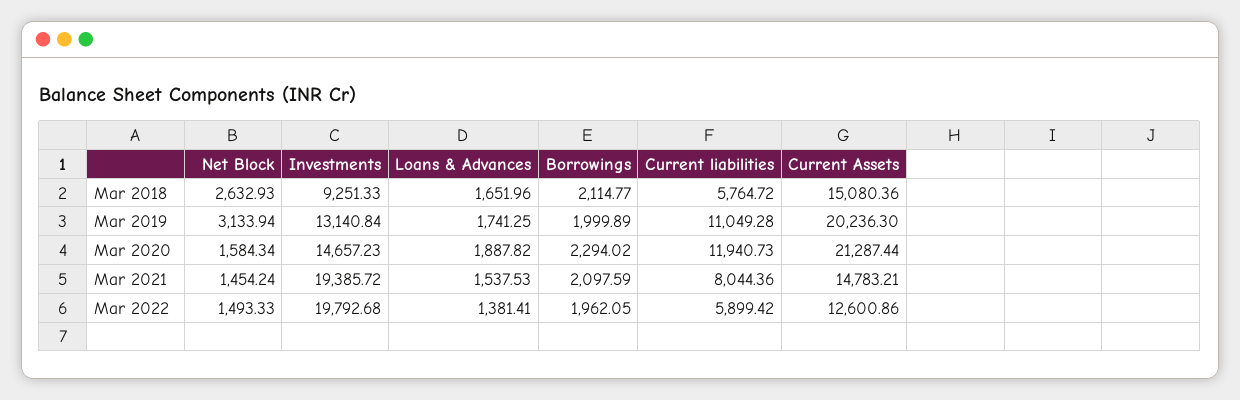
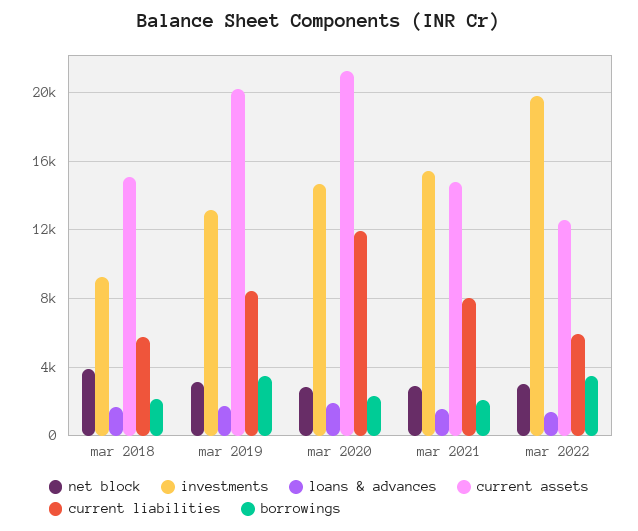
  {
    "Net Block": {
-     "Mar 2018": 2632.93,
+     "Mar 2018": 4000,
      "Mar 2019": 3133.94,
-     "Mar 2020": 1584.34,
+     "Mar 2020": 3000,
-     "Mar 2021": 1454.24,
+     "Mar 2021": 3000,
-     "Mar 2022": 1493.33
+     "Mar 2022": 3000
    },
    "Investments": {
      "Mar 2018": 9251.33,
      "Mar 2019": 13140.84,
      "Mar 2020": 14657.23,
-     "Mar 2021": 19385.72,
+     "Mar 2021": 15500,
      "Mar 2022": 19792.68
    },
    "Loans & Advances": {
      "Mar 2018": 1651.96,
      "Mar 2019": 1741.25,
      "Mar 2020": 1887.82,
      "Mar 2021": 1537.53,
      "Mar 2022": 1381.41
    },
    "Borrowings": {
      "Mar 2018": 2114.77,
-     "Mar 2019": 1999.89,
+     "Mar 2019": 3500,
      "Mar 2020": 2294.02,
      "Mar 2021": 2097.59,
-     "Mar 2022": 1962.05
+     "Mar 2022": 3500
    },
    "Current liabilities": {
      "Mar 2018": 5764.72,
-     "Mar 2019": 11049.28,
+     "Mar 2019": 8500,
      "Mar 2020": 11940.73,
      "Mar 2021": 8044.36,
      "Mar 2022": 5899.42
    },
    "Current Assets": {
      "Mar 2018": 15080.36,
      "Mar 2019": 20236.3,
      "Mar 2020": 21287.44,
      "Mar 2021": 14783.21,
      "Mar 2022": 12600.86
    }
  }

